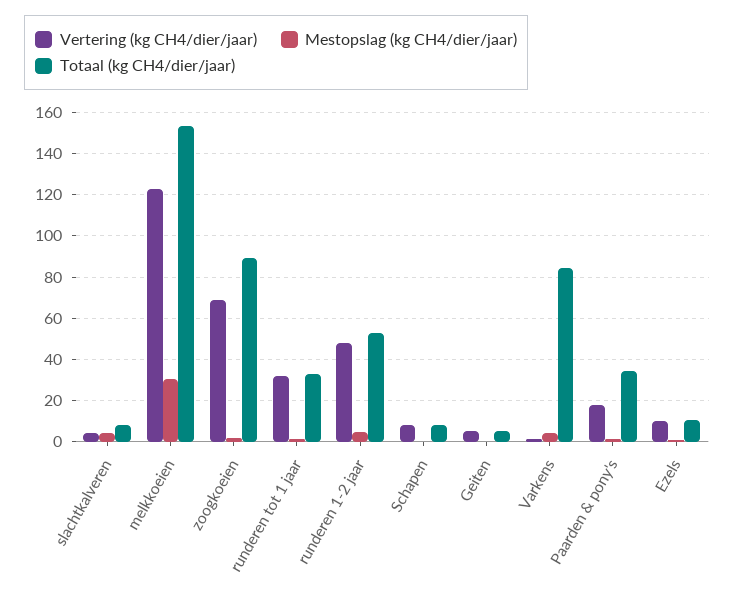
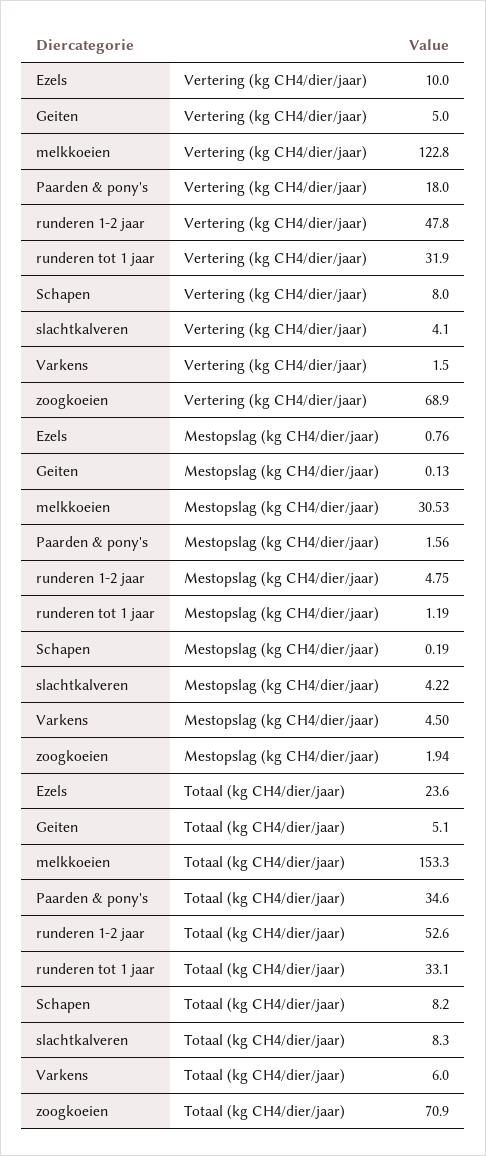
  {
    "Vertering (kg CH4/dier/jaar)": {
      "slachtkalveren": 4.1,
      "melkkoeien": 122.8,
      "zoogkoeien": 68.9,
      "runderen tot 1 jaar": 31.9,
      "runderen 1-2 jaar": 47.8,
      "Schapen": 8,
      "Geiten": 5,
      "Varkens": 1.5,
      "Paarden & pony's": 18,
      "Ezels": 10
    },
    "Mestopslag (kg CH4/dier/jaar)": {
      "slachtkalveren": 4.22,
      "melkkoeien": 30.53,
      "zoogkoeien": 1.94,
      "runderen tot 1 jaar": 1.19,
      "runderen 1-2 jaar": 4.75,
      "Schapen": 0.19,
      "Geiten": 0.13,
      "Varkens": 4.5,
      "Paarden & pony's": 1.56,
      "Ezels": 0.76
    },
    "Totaal (kg CH4/dier/jaar)": {
      "slachtkalveren": 8.3,
      "melkkoeien": 153.3,
-     "zoogkoeien": 90,
+     "zoogkoeien": 70.9,
      "runderen tot 1 jaar": 33.1,
      "runderen 1-2 jaar": 52.6,
      "Schapen": 8.2,
      "Geiten": 5.1,
-     "Varkens": 85,
+     "Varkens": 6,
      "Paarden & pony's": 34.6,
-     "Ezels": 10
+     "Ezels": 23.6
    }
  }

